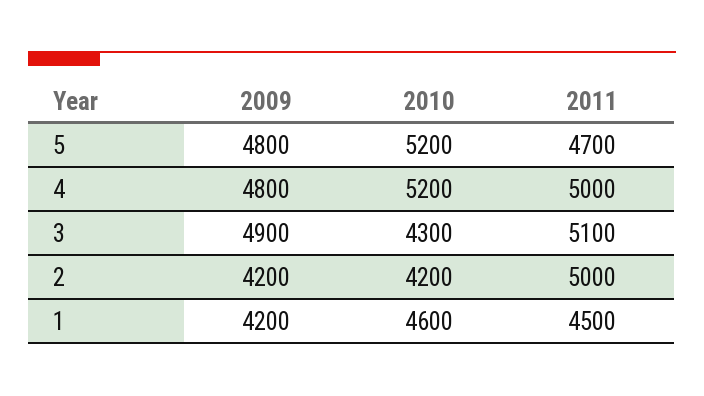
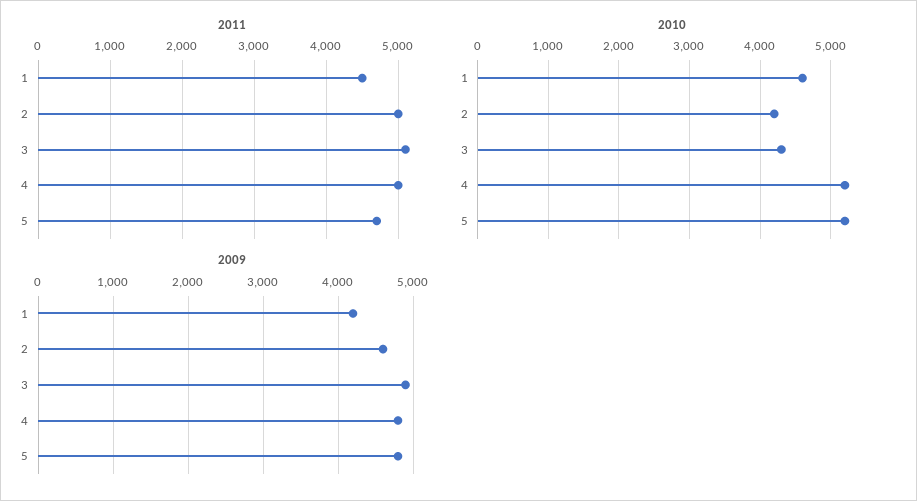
  {
    "2009": {
      "5": 4800,
      "4": 4800,
      "3": 4900,
-     "2": 4200,
+     "2": 4600,
      "1": 4200
    },
    "2010": {
      "5": 5200,
      "4": 5200,
      "3": 4300,
      "2": 4200,
      "1": 4600
    },
    "2011": {
      "5": 4700,
      "4": 5000,
      "3": 5100,
      "2": 5000,
      "1": 4500
    }
  }

